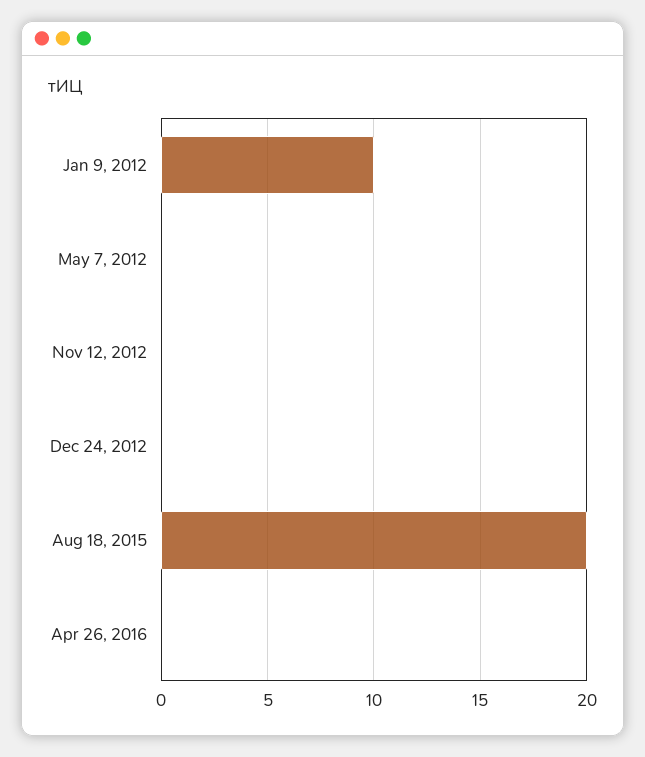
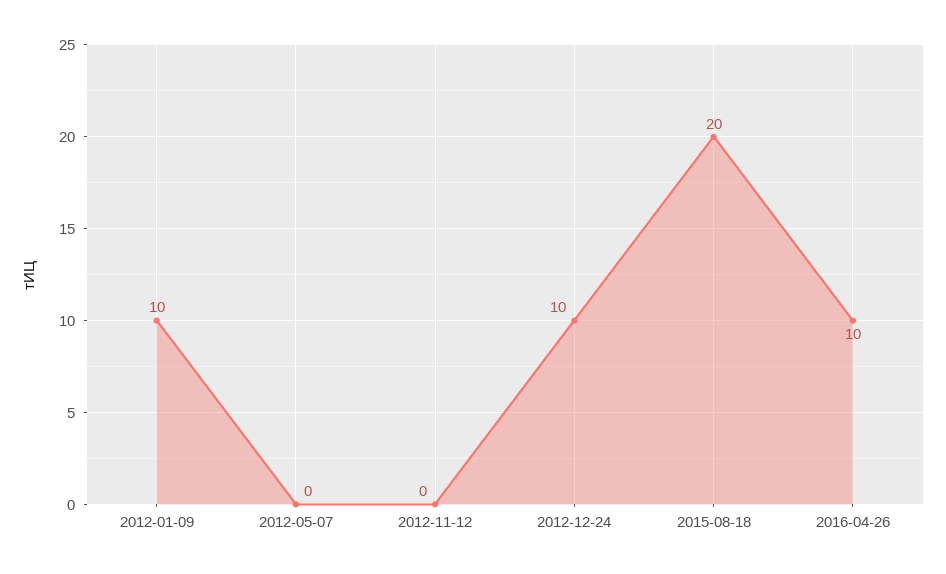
  {
    "Jan 9, 2012": 10,
    "May 7, 2012": 0,
    "Nov 12, 2012": 0,
-   "Dec 24, 2012": 0,
+   "Dec 24, 2012": 10,
    "Aug 18, 2015": 20,
-   "Apr 26, 2016": 0
+   "Apr 26, 2016": 10
  }

